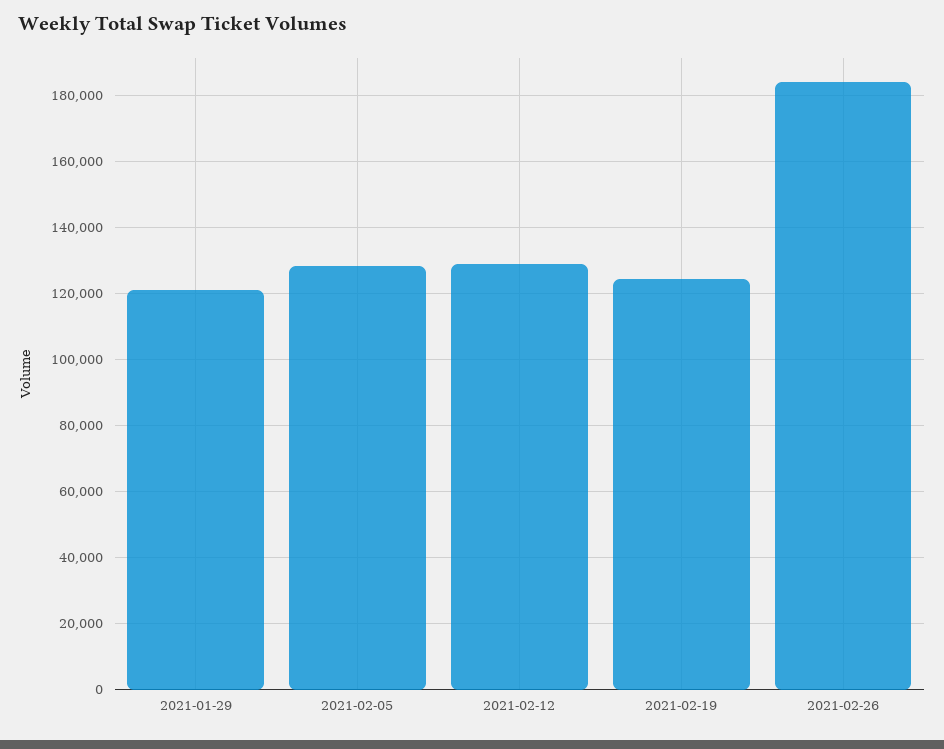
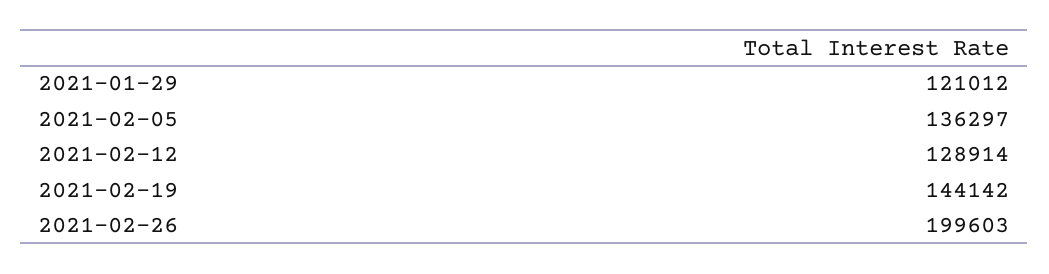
  {
    "2021-01-29": 121012,
-   "2021-02-05": 128000,
+   "2021-02-05": 136297,
    "2021-02-12": 128914,
-   "2021-02-19": 124000,
+   "2021-02-19": 144142,
-   "2021-02-26": 184000
+   "2021-02-26": 199603
  }

